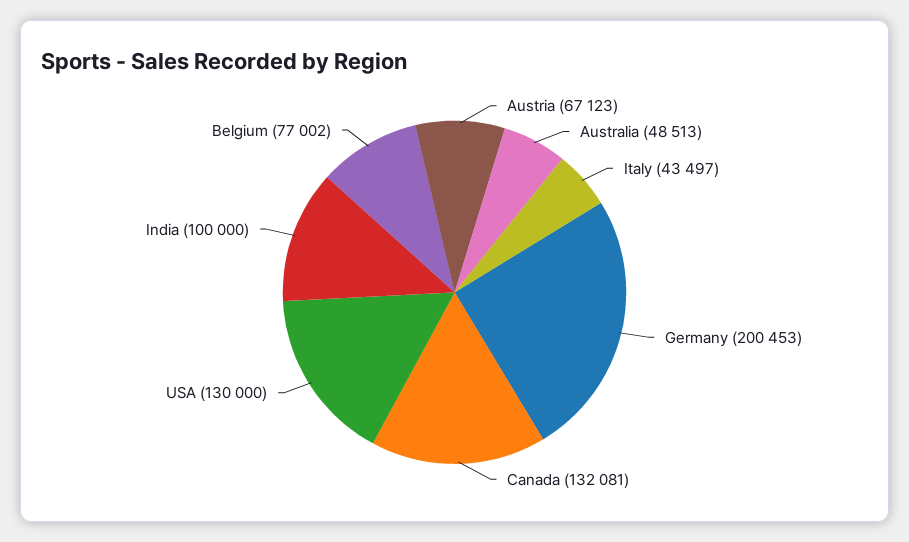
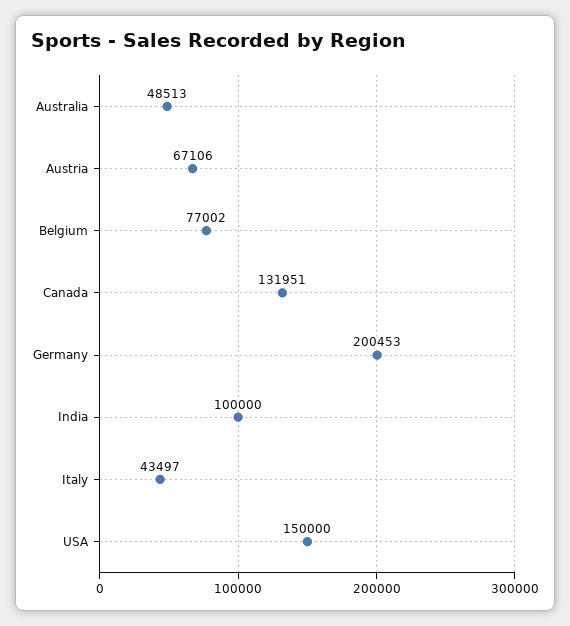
  {
-   "Austria": 67123,
+   "Austria": 67106,
    "Australia": 48513,
    "Italy": 43497,
    "Germany": 200453,
-   "Canada": 132081,
+   "Canada": 131951,
-   "USA": 130000,
+   "USA": 150000,
    "India": 100000,
    "Belgium": 77002
  }

